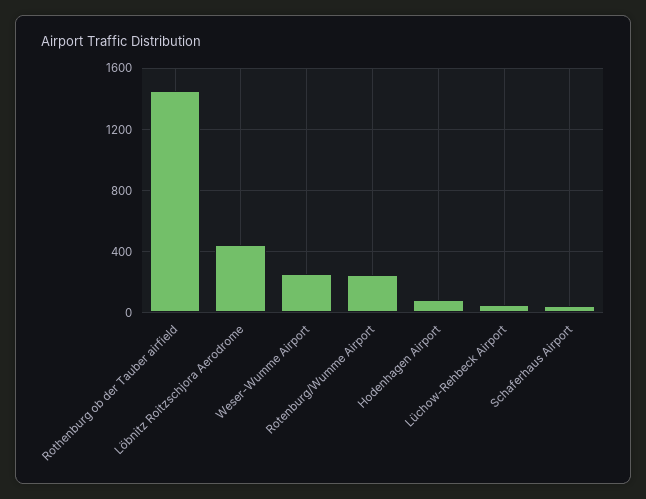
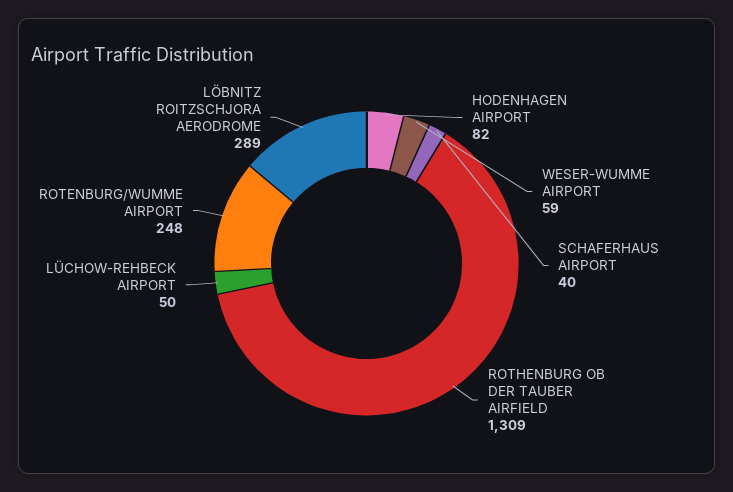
  {
-   "Rothenburg ob der Tauber airfield": 1450,
+   "Rothenburg ob der Tauber airfield": 1309,
-   "Löbnitz Roitzschjora Aerodrome": 450,
+   "Löbnitz Roitzschjora Aerodrome": 289,
-   "Weser-Wumme Airport": 250,
+   "Weser-Wumme Airport": 59,
    "Rotenburg/Wumme Airport": 248,
    "Hodenhagen Airport": 82,
    "Lüchow-Rehbeck Airport": 50,
    "Schaferhaus Airport": 40
  }

